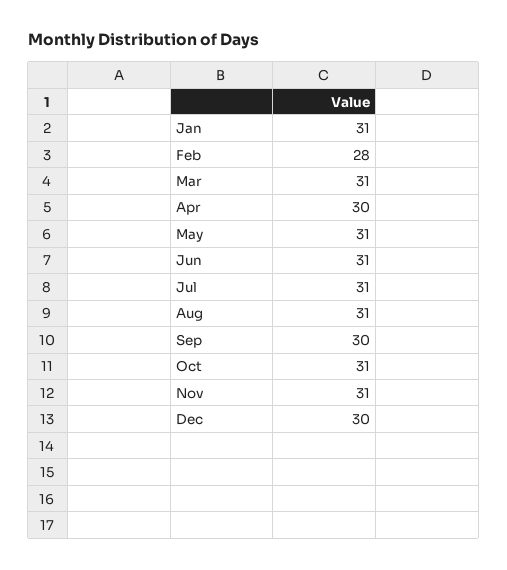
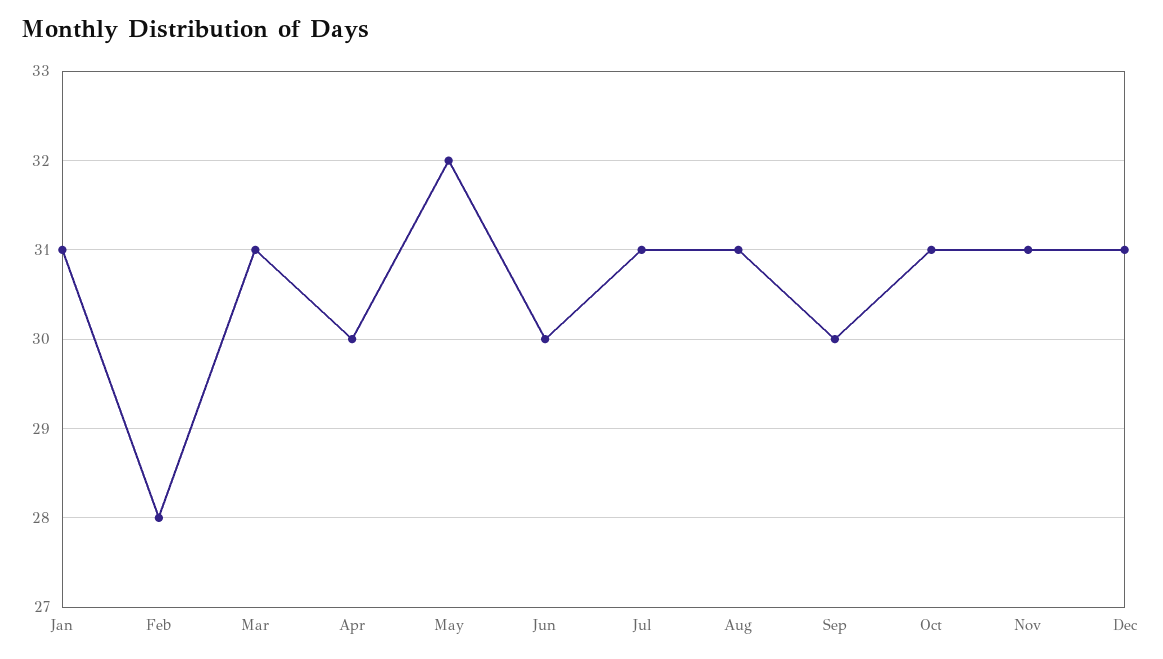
  {
    "Jan": 31,
    "Feb": 28,
    "Mar": 31,
    "Apr": 30,
-   "May": 31,
+   "May": 32,
-   "Jun": 31,
+   "Jun": 30,
    "Jul": 31,
    "Aug": 31,
    "Sep": 30,
    "Oct": 31,
    "Nov": 31,
-   "Dec": 30
+   "Dec": 31
  }

